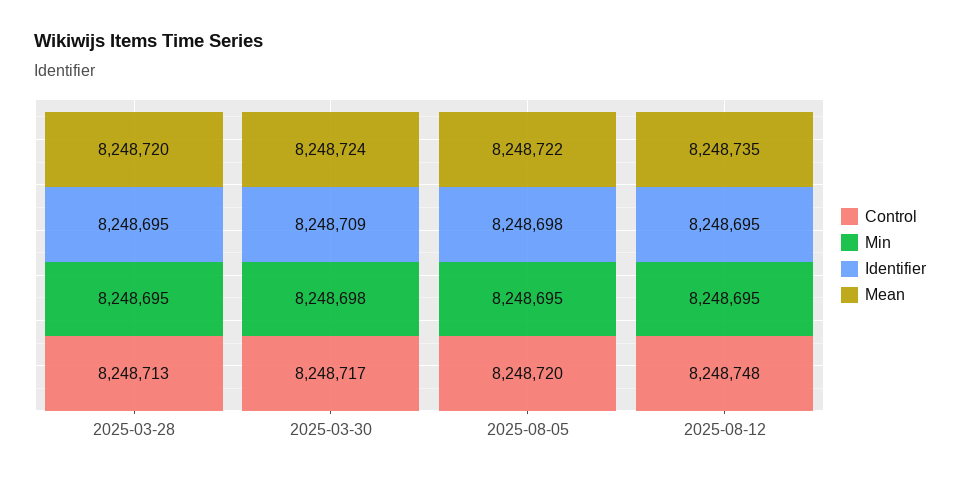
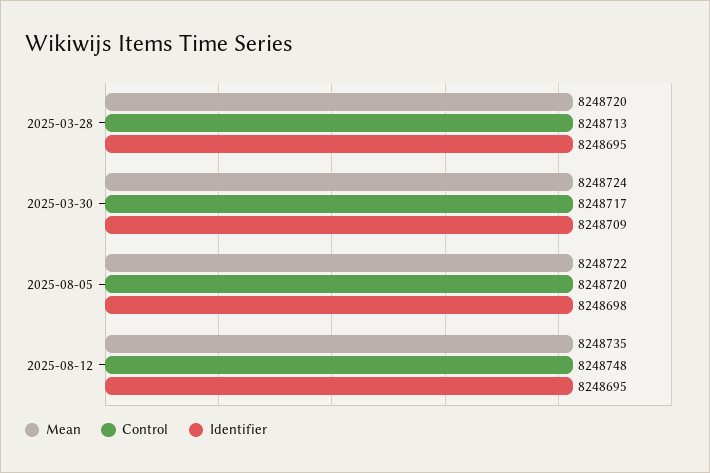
  {
    "Control": {
      "2025-03-28": 8248713,
      "2025-03-30": 8248717,
      "2025-08-05": 8248720,
      "2025-08-12": 8248748
    },
-   "Min": {
-     "2025-03-28": 8248695,
-     "2025-03-30": 8248698,
-     "2025-08-05": 8248695,
-     "2025-08-12": 8248695
-   },
    "Identifier": {
      "2025-03-28": 8248695,
      "2025-03-30": 8248709,
      "2025-08-05": 8248698,
      "2025-08-12": 8248695
    },
    "Mean": {
      "2025-03-28": 8248720,
      "2025-03-30": 8248724,
      "2025-08-05": 8248722,
      "2025-08-12": 8248735
    }
  }

